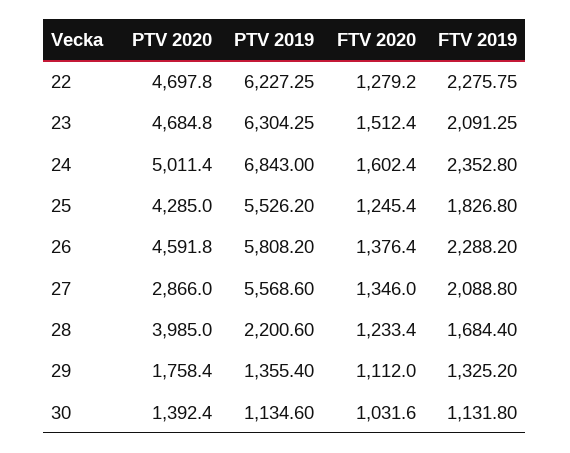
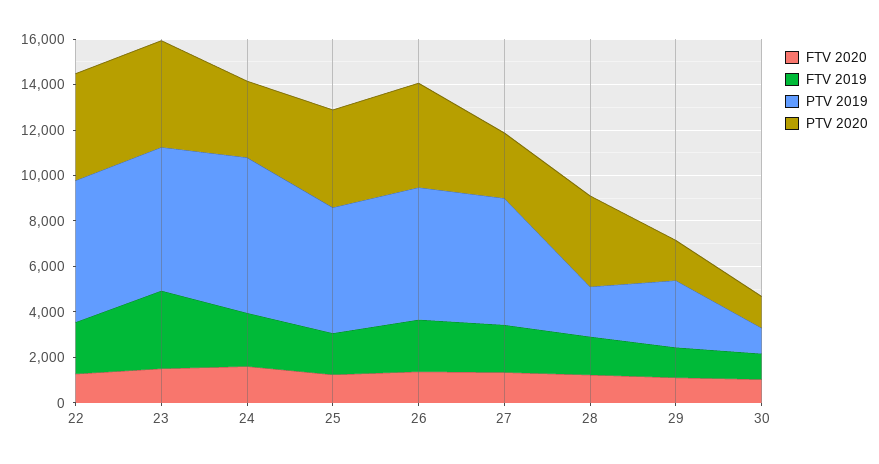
  {
    "PTV 2020": {
      "22": 4697.8,
      "23": 4684.8,
-     "24": 5011.4,
+     "24": 3500,
      "25": 4285,
      "26": 4591.8,
      "27": 2866,
      "28": 3985,
      "29": 1758.4,
      "30": 1392.4
    },
    "PTV 2019": {
      "22": 6227.25,
      "23": 6304.25,
      "24": 6843,
      "25": 5526.2,
      "26": 5808.2,
      "27": 5568.6,
      "28": 2200.6,
-     "29": 1355.4,
+     "29": 3000,
      "30": 1134.6
    },
    "FTV 2020": {
      "22": 1279.2,
      "23": 1512.4,
      "24": 1602.4,
      "25": 1245.4,
      "26": 1376.4,
      "27": 1346,
      "28": 1233.4,
      "29": 1112,
      "30": 1031.6
    },
    "FTV 2019": {
      "22": 2275.75,
-     "23": 2091.25,
+     "23": 3500,
      "24": 2352.8,
      "25": 1826.8,
      "26": 2288.2,
      "27": 2088.8,
      "28": 1684.4,
      "29": 1325.2,
      "30": 1131.8
    }
  }

